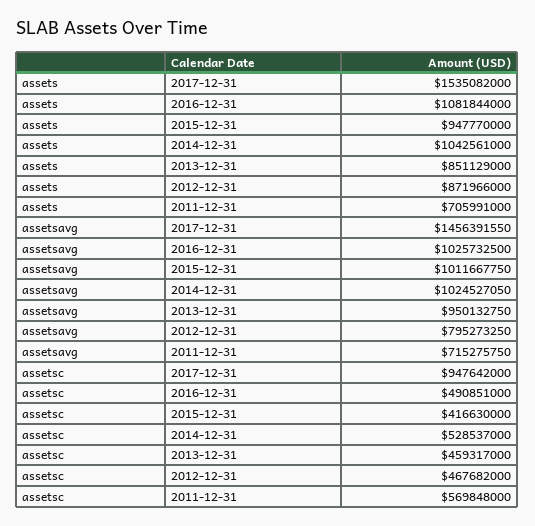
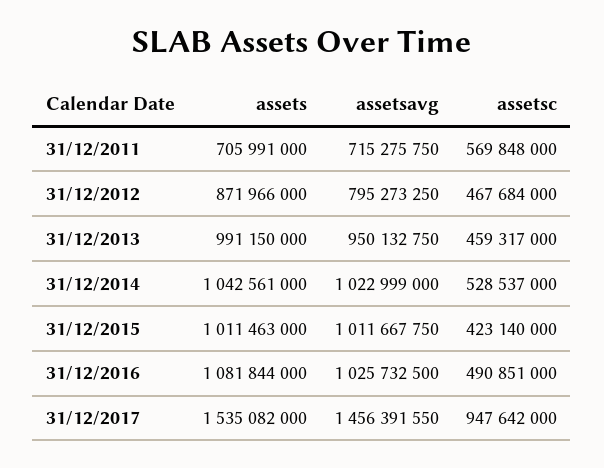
  {
    "assets": {
      "2017-12-31": 1535082000,
      "2016-12-31": 1081844000,
-     "2015-12-31": 947770000,
+     "2015-12-31": 1011463000,
      "2014-12-31": 1042561000,
-     "2013-12-31": 851129000,
+     "2013-12-31": 991150000,
      "2012-12-31": 871966000,
      "2011-12-31": 705991000
    },
    "assetsavg": {
      "2017-12-31": 1456391550,
      "2016-12-31": 1025732500,
      "2015-12-31": 1011667750,
-     "2014-12-31": 1024527050,
+     "2014-12-31": 1022999000,
      "2013-12-31": 950132750,
      "2012-12-31": 795273250,
      "2011-12-31": 715275750
    },
    "assetsc": {
      "2017-12-31": 947642000,
      "2016-12-31": 490851000,
-     "2015-12-31": 416630000,
+     "2015-12-31": 423140000,
      "2014-12-31": 528537000,
      "2013-12-31": 459317000,
-     "2012-12-31": 467682000,
+     "2012-12-31": 467684000,
      "2011-12-31": 569848000
    }
  }

